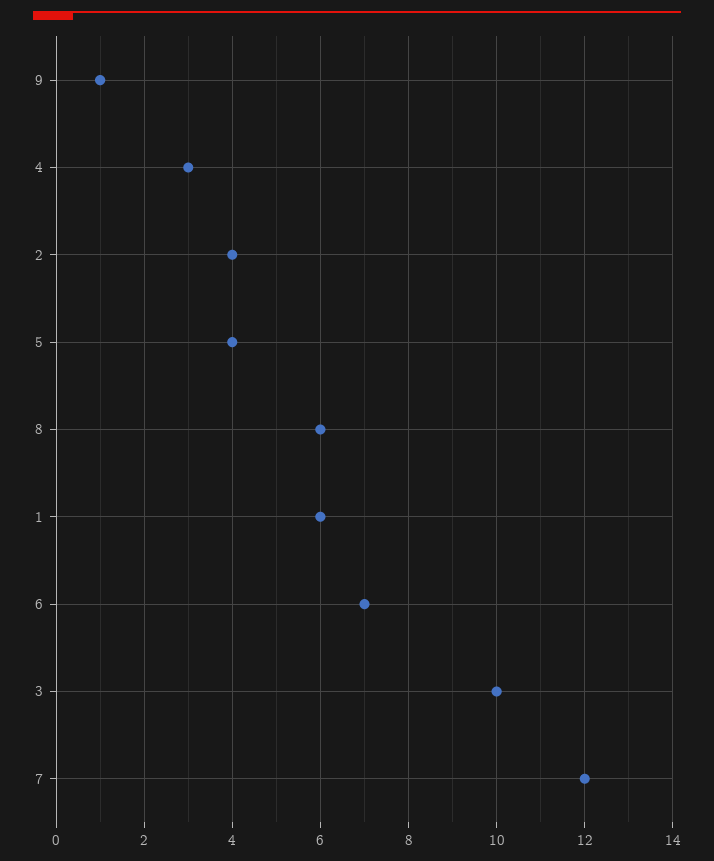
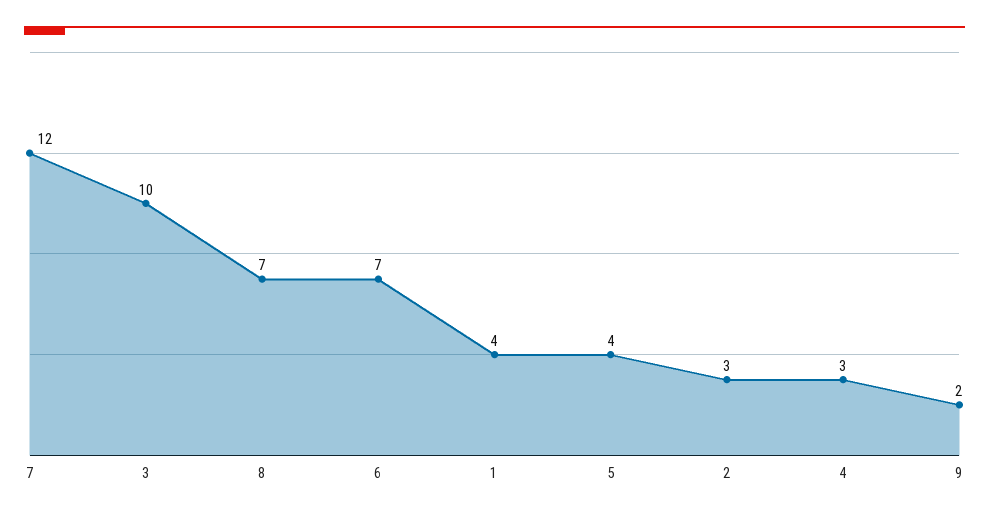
  {
-   "9": 1,
+   "9": 2,
    "4": 3,
-   "2": 4,
+   "2": 3,
    "5": 4,
-   "8": 6,
+   "8": 7,
-   "1": 6,
+   "1": 4,
    "6": 7,
    "3": 10,
    "7": 12
  }

